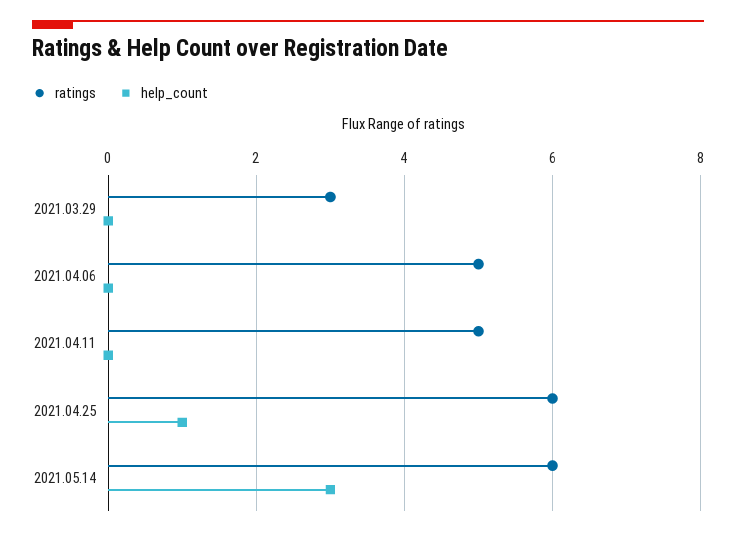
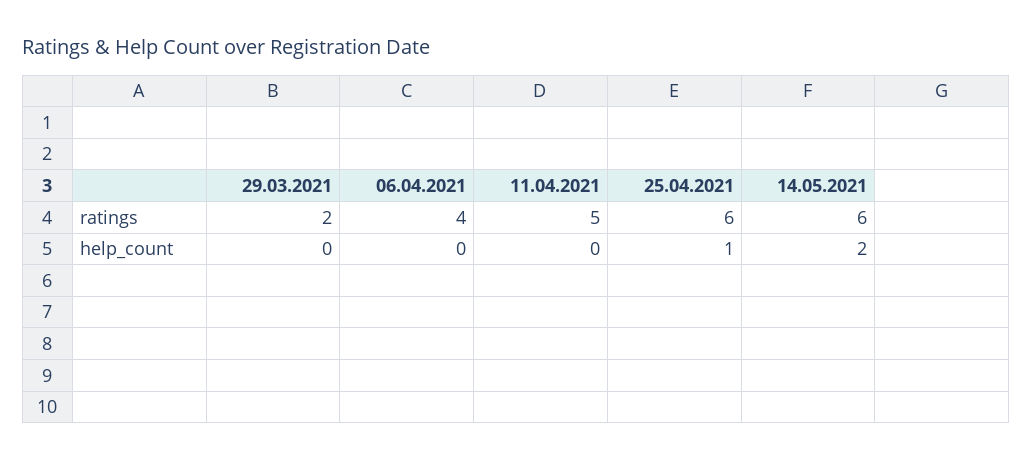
  {
    "ratings": {
-     "2021.03.29": 3,
+     "2021.03.29": 2,
-     "2021.04.06": 5,
+     "2021.04.06": 4,
      "2021.04.11": 5,
      "2021.04.25": 6,
      "2021.05.14": 6
    },
    "help_count": {
      "2021.03.29": 0,
      "2021.04.06": 0,
      "2021.04.11": 0,
      "2021.04.25": 1,
-     "2021.05.14": 3
+     "2021.05.14": 2
    }
  }

